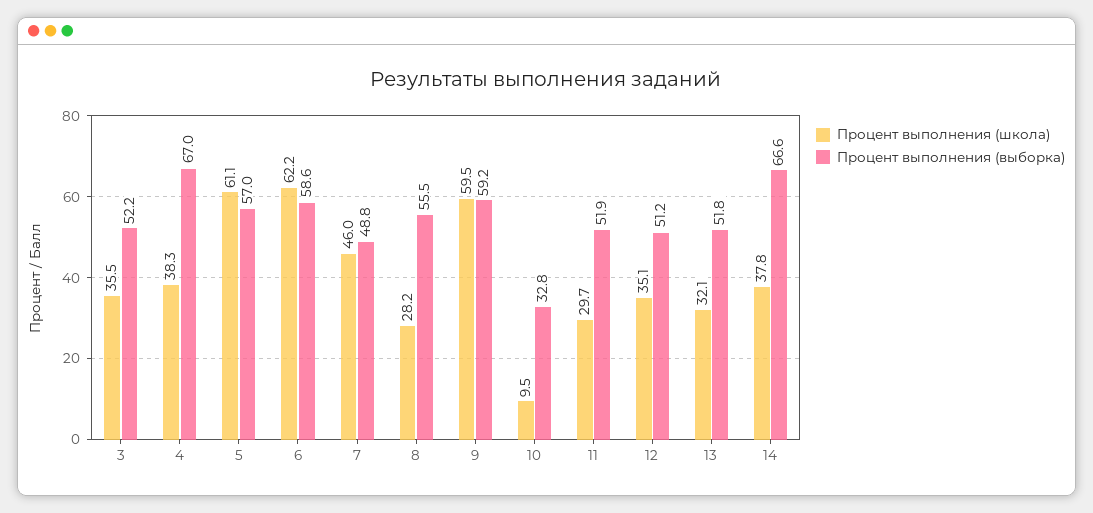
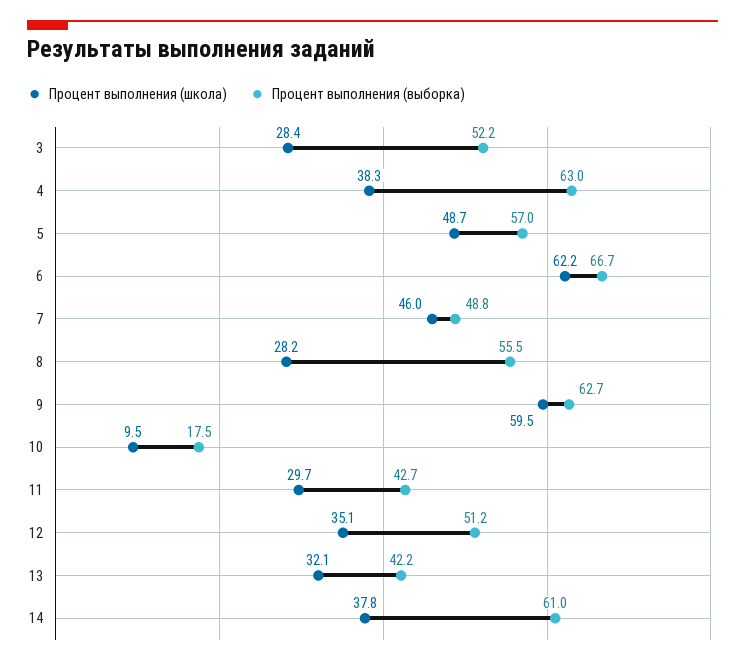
  {
    "Процент выполнения (школа)": {
-     "3": 35.5,
+     "3": 28.4,
      "4": 38.3,
-     "5": 61.1,
+     "5": 48.7,
      "6": 62.2,
      "7": 46,
      "8": 28.2,
      "9": 59.5,
      "10": 9.5,
      "11": 29.7,
      "12": 35.1,
      "13": 32.1,
      "14": 37.8
    },
    "Процент выполнения (выборка)": {
      "3": 52.2,
-     "4": 67,
+     "4": 63,
      "5": 57,
-     "6": 58.6,
+     "6": 66.7,
      "7": 48.8,
      "8": 55.5,
-     "9": 59.2,
+     "9": 62.7,
-     "10": 32.8,
+     "10": 17.5,
-     "11": 51.9,
+     "11": 42.7,
      "12": 51.2,
-     "13": 51.8,
+     "13": 42.2,
-     "14": 66.6
+     "14": 61
    }
  }

